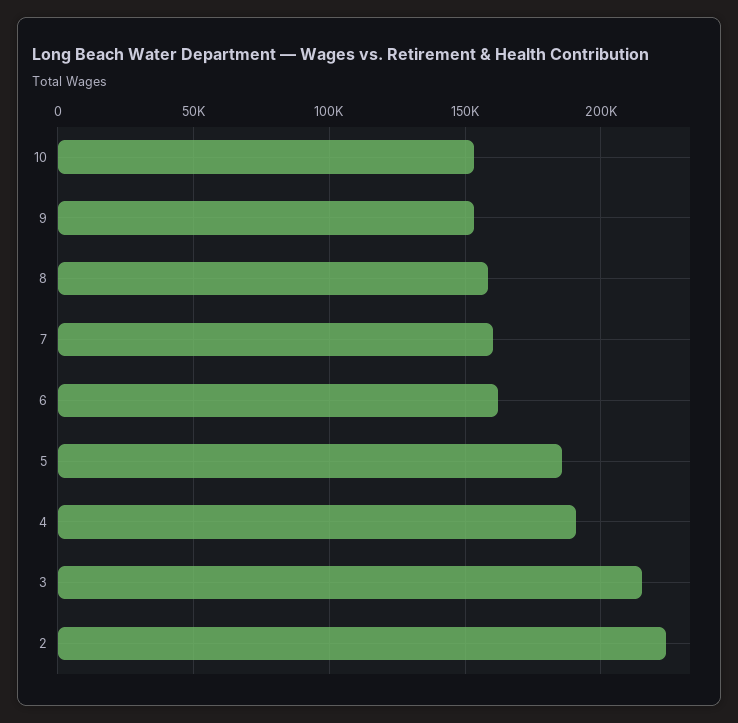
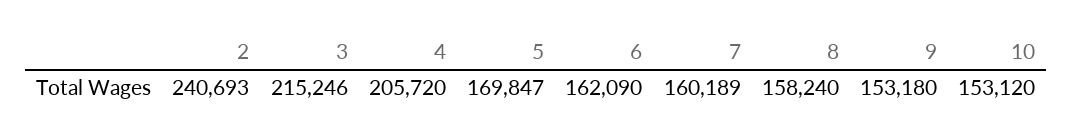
  {
    "10": 153120,
    "9": 153180,
    "8": 158240,
    "7": 160189,
    "6": 162090,
-   "5": 185000,
+   "5": 169847,
-   "4": 190000,
+   "4": 205720,
    "3": 215246,
-   "2": 225000
+   "2": 240693
  }

